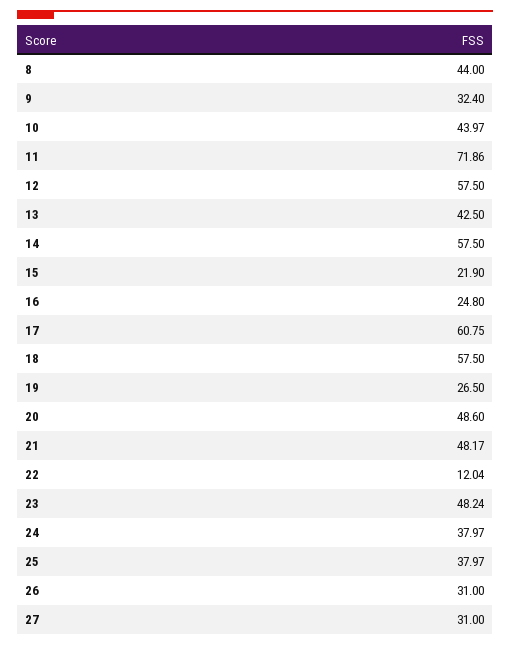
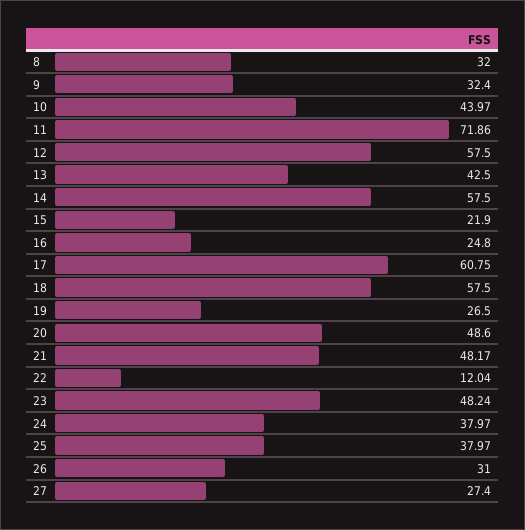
  {
-   "8": 44,
+   "8": 32,
    "9": 32.4,
    "10": 43.97,
    "11": 71.86,
    "12": 57.5,
    "13": 42.5,
    "14": 57.5,
    "15": 21.9,
    "16": 24.8,
    "17": 60.75,
    "18": 57.5,
    "19": 26.5,
    "20": 48.6,
    "21": 48.17,
    "22": 12.04,
    "23": 48.24,
    "24": 37.97,
    "25": 37.97,
    "26": 31,
-   "27": 31
+   "27": 27.4
  }

